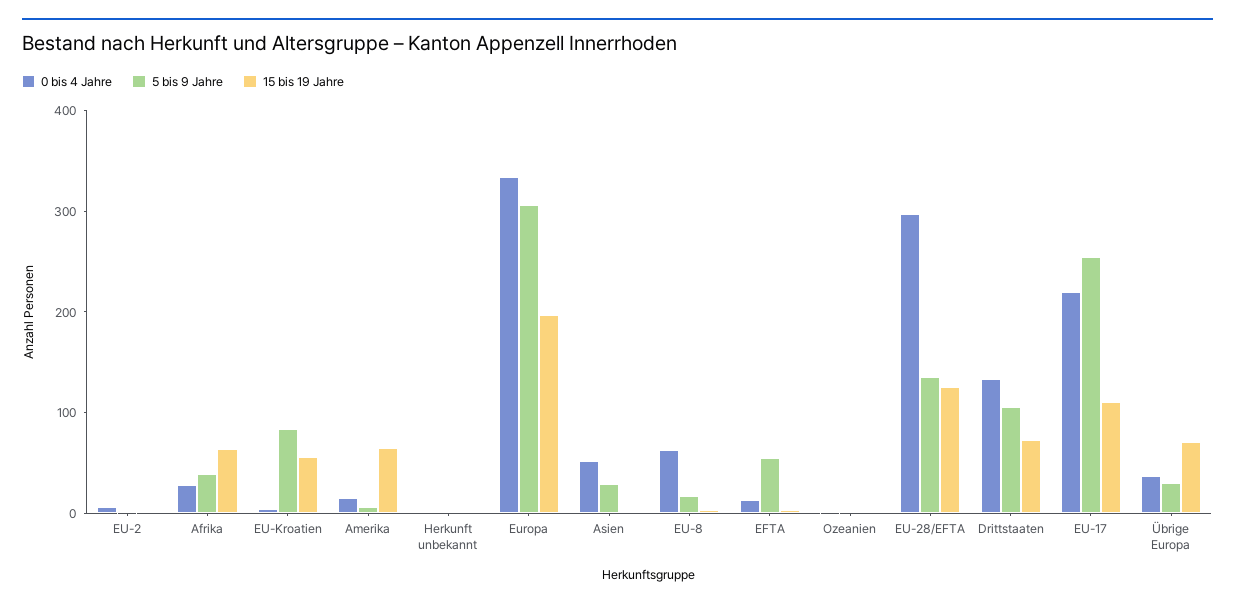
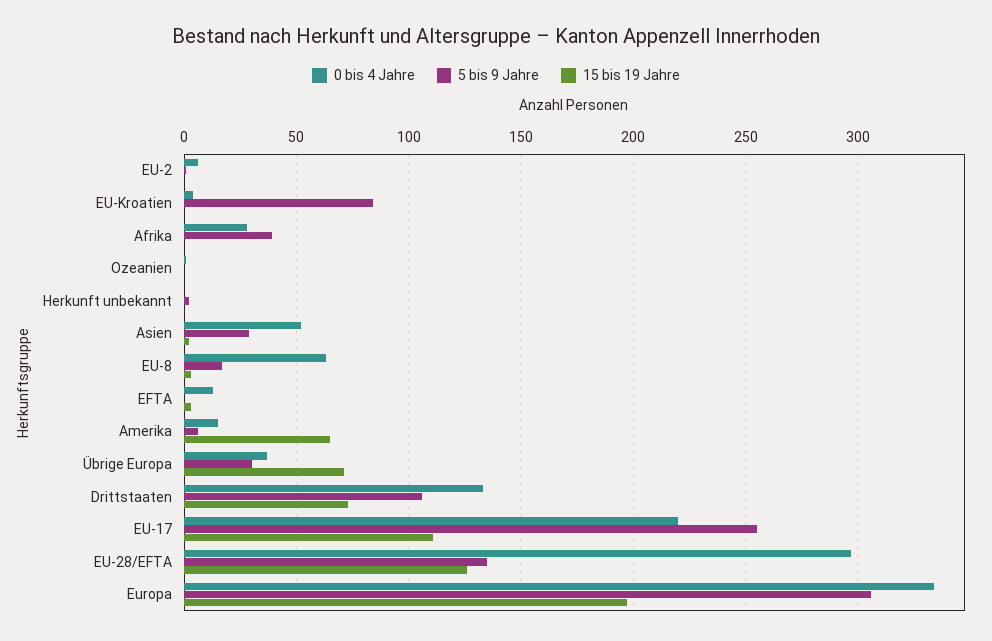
  {
    "0 bis 4 Jahre": {
      "EU-2": 5,
      "Afrika": 30,
      "EU-Kroatien": 5,
      "Amerika": 15,
      "Herkunft unbekannt": 0,
      "Europa": 335,
      "Asien": 50,
      "EU-8": 65,
      "EFTA": 15,
      "Ozeanien": 0,
      "EU-28/EFTA": 295,
      "Drittstaaten": 135,
      "EU-17": 220,
      "Übrige Europa": 35
    },
    "5 bis 9 Jahre": {
      "EU-2": 0,
      "Afrika": 40,
      "EU-Kroatien": 85,
      "Amerika": 5,
      "Herkunft unbekannt": 0,
      "Europa": 305,
      "Asien": 30,
      "EU-8": 15,
-     "EFTA": 60,
+     "EFTA": 0,
      "Ozeanien": 0,
      "EU-28/EFTA": 135,
      "Drittstaaten": 105,
      "EU-17": 255,
      "Übrige Europa": 30
    },
    "15 bis 19 Jahre": {
      "EU-2": 0,
-     "Afrika": 60,
+     "Afrika": 0,
-     "EU-Kroatien": 60,
+     "EU-Kroatien": 0,
      "Amerika": 65,
      "Herkunft unbekannt": 0,
      "Europa": 195,
      "Asien": 0,
      "EU-8": 5,
      "EFTA": 5,
      "Ozeanien": 0,
      "EU-28/EFTA": 125,
      "Drittstaaten": 75,
      "EU-17": 110,
      "Übrige Europa": 70
    }
  }

